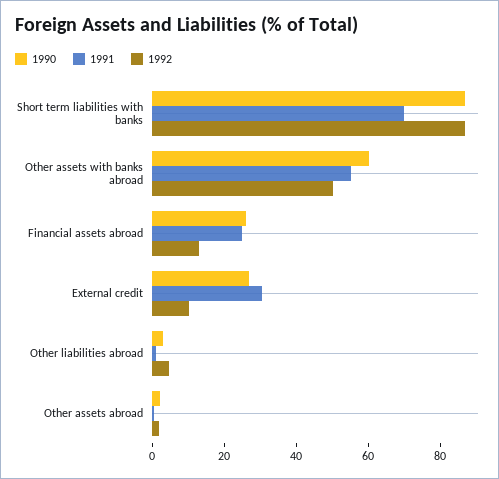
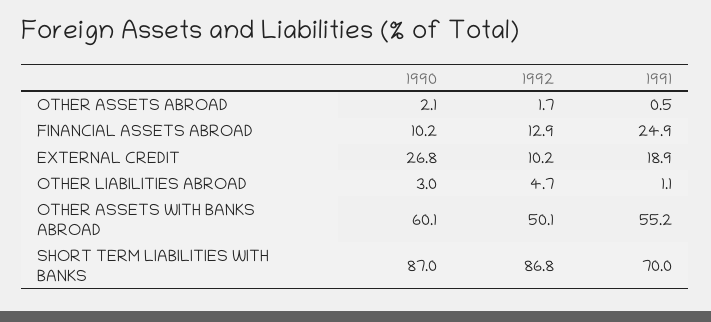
  {
    "1990": {
      "Short term liabilities with banks": 87,
      "Other assets with banks abroad": 60.1,
-     "Financial assets abroad": 25,
+     "Financial assets abroad": 10.2,
      "External credit": 26.8,
      "Other liabilities abroad": 3,
      "Other assets abroad": 2.1
    },
    "1991": {
      "Short term liabilities with banks": 70,
      "Other assets with banks abroad": 55.2,
      "Financial assets abroad": 24.9,
-     "External credit": 30,
+     "External credit": 18.9,
      "Other liabilities abroad": 1.1,
      "Other assets abroad": 0.5
    },
    "1992": {
      "Short term liabilities with banks": 86.8,
      "Other assets with banks abroad": 50.1,
      "Financial assets abroad": 12.9,
      "External credit": 10.2,
      "Other liabilities abroad": 4.7,
      "Other assets abroad": 1.7
    }
  }

